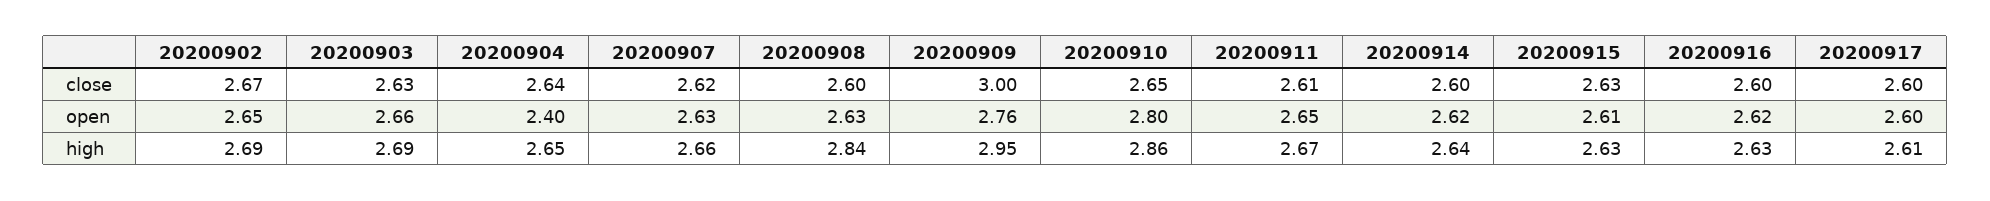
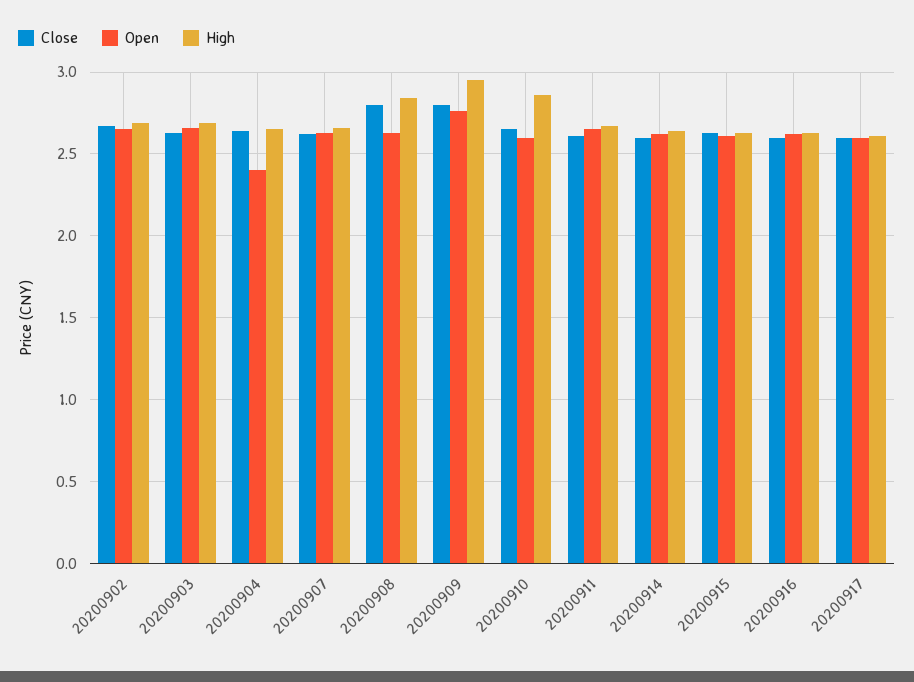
  {
    "close": {
      "20200902": 2.67,
      "20200903": 2.63,
      "20200904": 2.64,
      "20200907": 2.62,
-     "20200908": 2.6,
+     "20200908": 2.8,
-     "20200909": 3,
+     "20200909": 2.8,
      "20200910": 2.65,
      "20200911": 2.61,
      "20200914": 2.6,
      "20200915": 2.63,
      "20200916": 2.6,
      "20200917": 2.6
    },
    "open": {
      "20200902": 2.65,
      "20200903": 2.66,
      "20200904": 2.4,
      "20200907": 2.63,
      "20200908": 2.63,
      "20200909": 2.76,
-     "20200910": 2.8,
+     "20200910": 2.6,
      "20200911": 2.65,
      "20200914": 2.62,
      "20200915": 2.61,
      "20200916": 2.62,
      "20200917": 2.6
    },
    "high": {
      "20200902": 2.69,
      "20200903": 2.69,
      "20200904": 2.65,
      "20200907": 2.66,
      "20200908": 2.84,
      "20200909": 2.95,
      "20200910": 2.86,
      "20200911": 2.67,
      "20200914": 2.64,
      "20200915": 2.63,
      "20200916": 2.63,
      "20200917": 2.61
    }
  }

